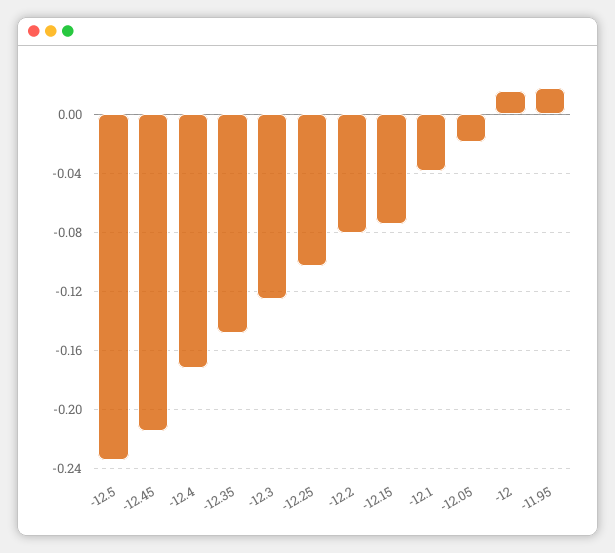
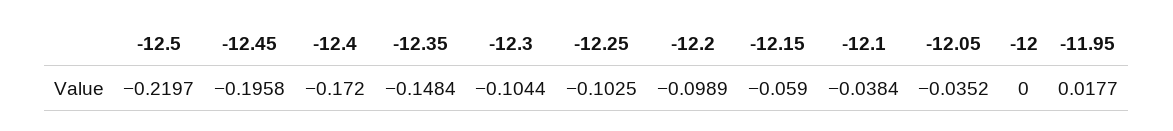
  {
-   "-12.5": -0.235,
+   "-12.5": -0.2197,
-   "-12.45": -0.215,
+   "-12.45": -0.1958,
    "-12.4": -0.172,
    "-12.35": -0.1484,
-   "-12.3": -0.125,
+   "-12.3": -0.1044,
    "-12.25": -0.1025,
-   "-12.2": -0.08,
+   "-12.2": -0.0989,
-   "-12.15": -0.075,
+   "-12.15": -0.059,
    "-12.1": -0.0384,
-   "-12.05": -0.02,
+   "-12.05": -0.0352,
-   "-12": 0.015,
+   "-12": 0,
    "-11.95": 0.0177
  }

